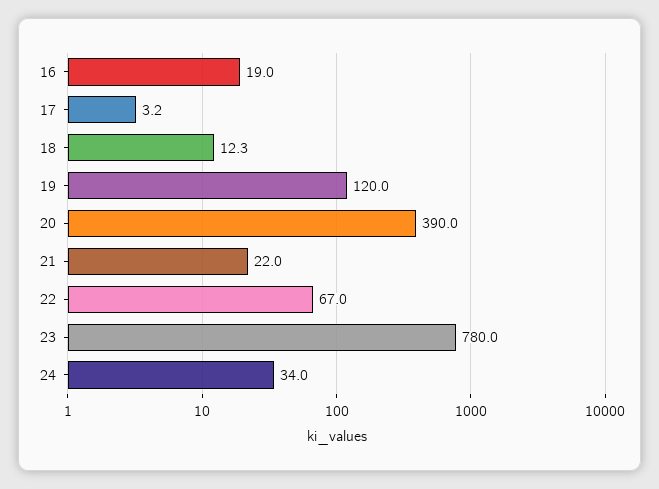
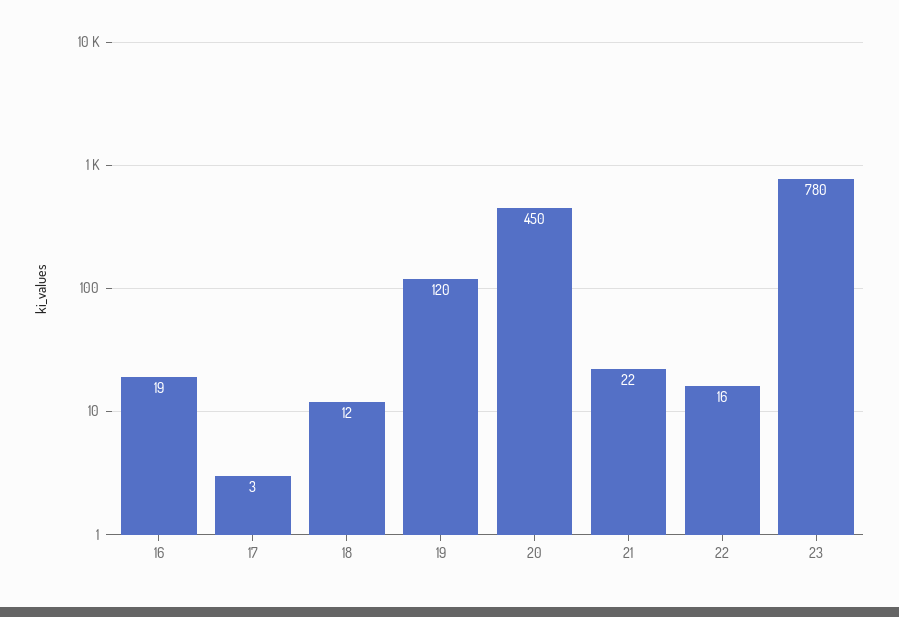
  {
    "16": 19,
    "17": 3.2,
    "18": 12.3,
    "19": 120,
-   "20": 390,
+   "20": 450,
    "21": 22,
-   "22": 67,
+   "22": 16,
-   "23": 780,
+   "23": 780
-   "24": 34
  }

